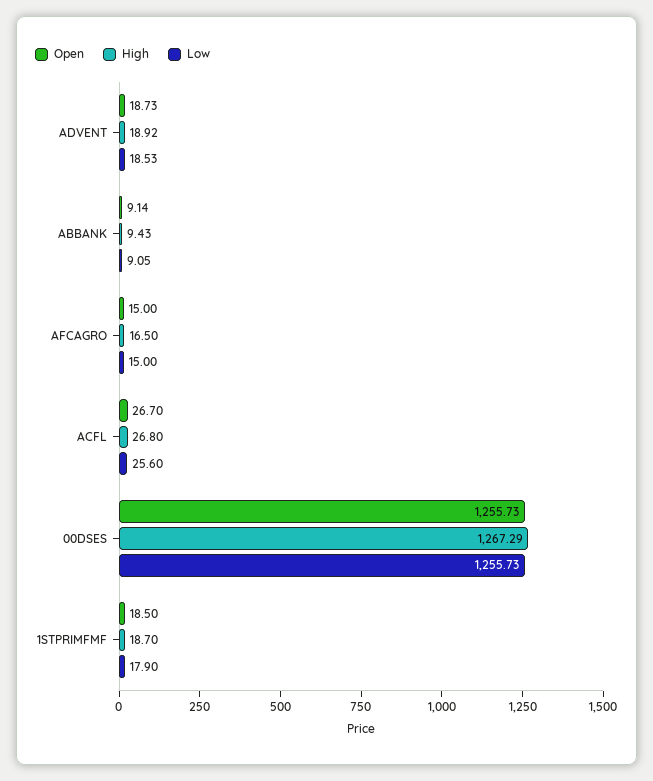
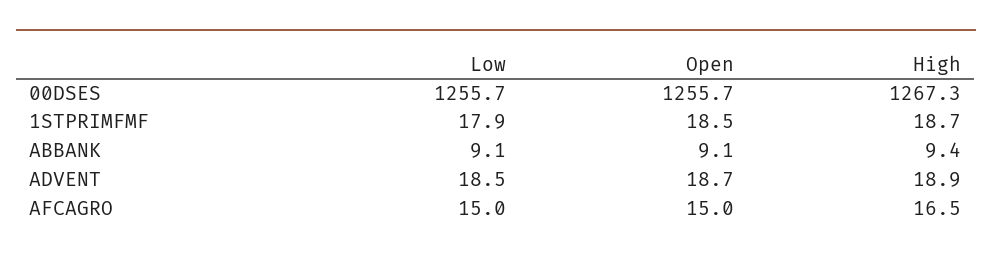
  {
    "Open": {
      "ADVENT": 18.73,
      "ABBANK": 9.14,
      "AFCAGRO": 15,
-     "ACFL": 26.7,
      "00DSES": 1255.73,
      "1STPRIMFMF": 18.5
    },
    "High": {
      "ADVENT": 18.92,
      "ABBANK": 9.43,
      "AFCAGRO": 16.5,
-     "ACFL": 26.8,
      "00DSES": 1267.29,
      "1STPRIMFMF": 18.7
    },
    "Low": {
      "ADVENT": 18.53,
      "ABBANK": 9.05,
      "AFCAGRO": 15,
-     "ACFL": 25.6,
      "00DSES": 1255.73,
      "1STPRIMFMF": 17.9
    }
  }

